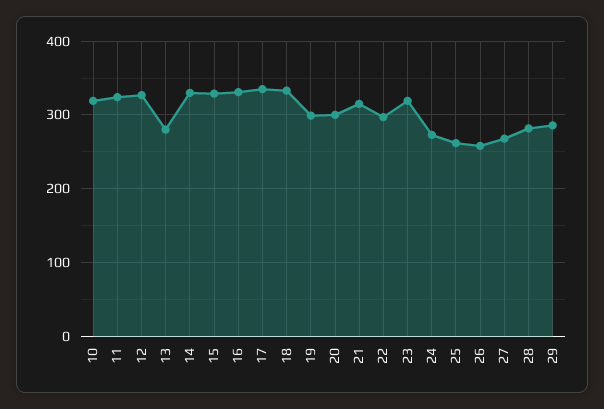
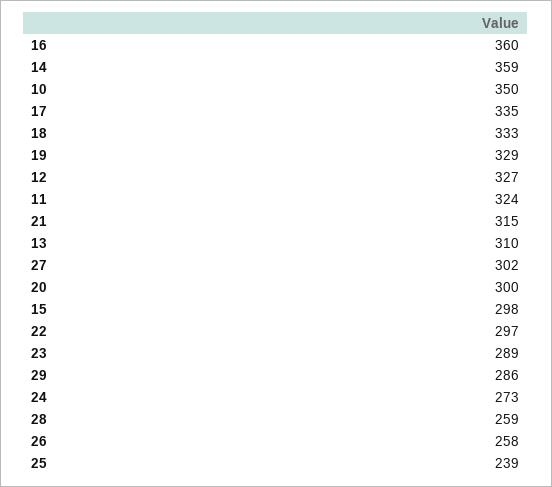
  {
-   "10": 320,
+   "10": 350,
    "11": 324,
    "12": 327,
-   "13": 280,
+   "13": 310,
-   "14": 330,
+   "14": 359,
-   "15": 330,
+   "15": 298,
-   "16": 330,
+   "16": 360,
    "17": 335,
    "18": 333,
-   "19": 300,
+   "19": 329,
    "20": 300,
    "21": 315,
    "22": 297,
-   "23": 320,
+   "23": 289,
    "24": 273,
-   "25": 260,
+   "25": 239,
    "26": 258,
-   "27": 270,
+   "27": 302,
-   "28": 280,
+   "28": 259,
    "29": 286
  }

